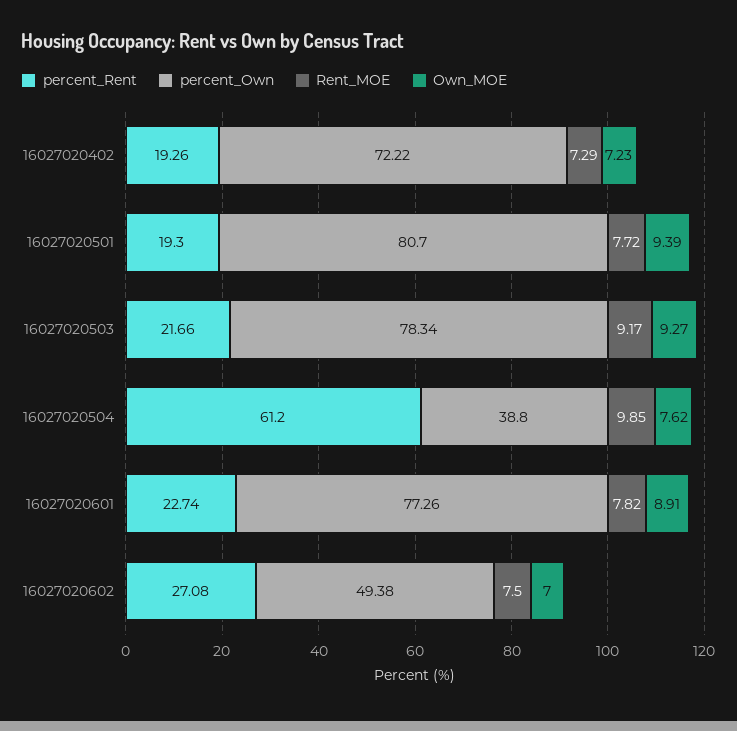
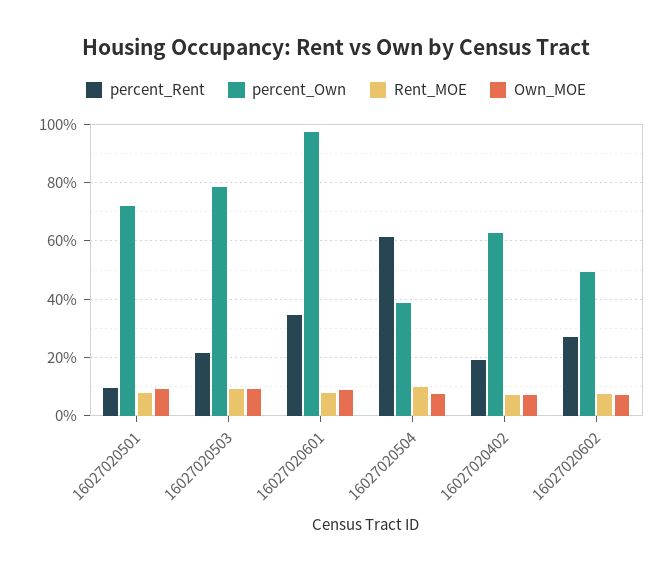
  {
    "percent_Rent": {
      "16027020402": 19.26,
-     "16027020501": 19.3,
+     "16027020501": 10,
      "16027020503": 21.66,
      "16027020504": 61.2,
-     "16027020601": 22.74,
+     "16027020601": 35,
      "16027020602": 27.08
    },
    "percent_Own": {
-     "16027020402": 72.22,
+     "16027020402": 62.5,
-     "16027020501": 80.7,
+     "16027020501": 72.5,
      "16027020503": 78.34,
      "16027020504": 38.8,
-     "16027020601": 77.26,
+     "16027020601": 97.5,
      "16027020602": 49.38
    },
    "Rent_MOE": {
      "16027020402": 7.29,
      "16027020501": 7.72,
      "16027020503": 9.17,
      "16027020504": 9.85,
      "16027020601": 7.82,
      "16027020602": 7.5
    },
    "Own_MOE": {
      "16027020402": 7.23,
      "16027020501": 9.39,
      "16027020503": 9.27,
      "16027020504": 7.62,
      "16027020601": 8.91,
      "16027020602": 7
    }
  }

